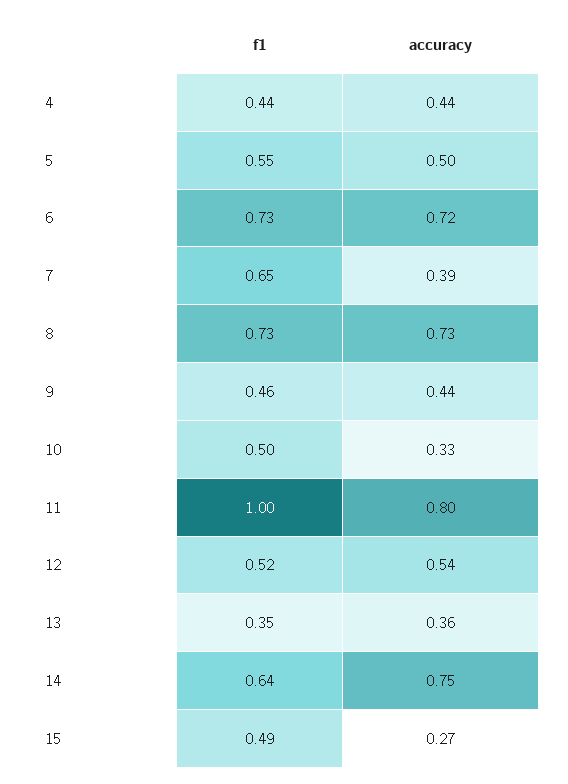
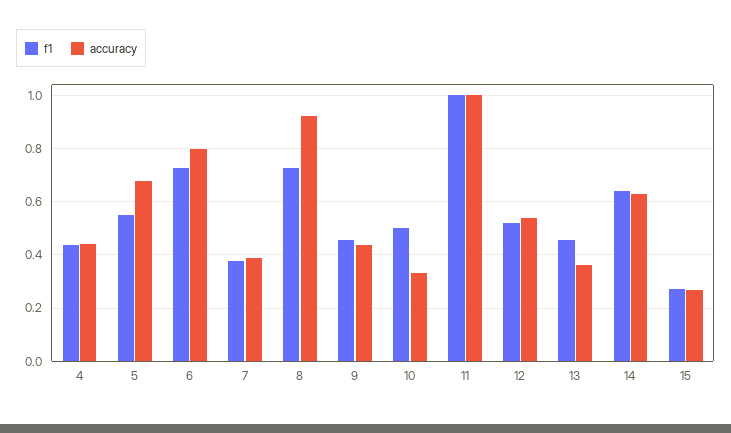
  {
    "f1": {
      "4": 0.44,
      "5": 0.55,
      "6": 0.73,
-     "7": 0.65,
+     "7": 0.375,
      "8": 0.73,
      "9": 0.46,
      "10": 0.5,
      "11": 1,
      "12": 0.52,
-     "13": 0.35,
+     "13": 0.45,
      "14": 0.64,
-     "15": 0.49
+     "15": 0.275
    },
    "accuracy": {
      "4": 0.44,
-     "5": 0.5,
+     "5": 0.675,
-     "6": 0.72,
+     "6": 0.8,
      "7": 0.39,
-     "8": 0.73,
+     "8": 0.925,
      "9": 0.44,
      "10": 0.33,
-     "11": 0.8,
+     "11": 1,
      "12": 0.54,
      "13": 0.36,
-     "14": 0.75,
+     "14": 0.625,
      "15": 0.27
    }
  }

